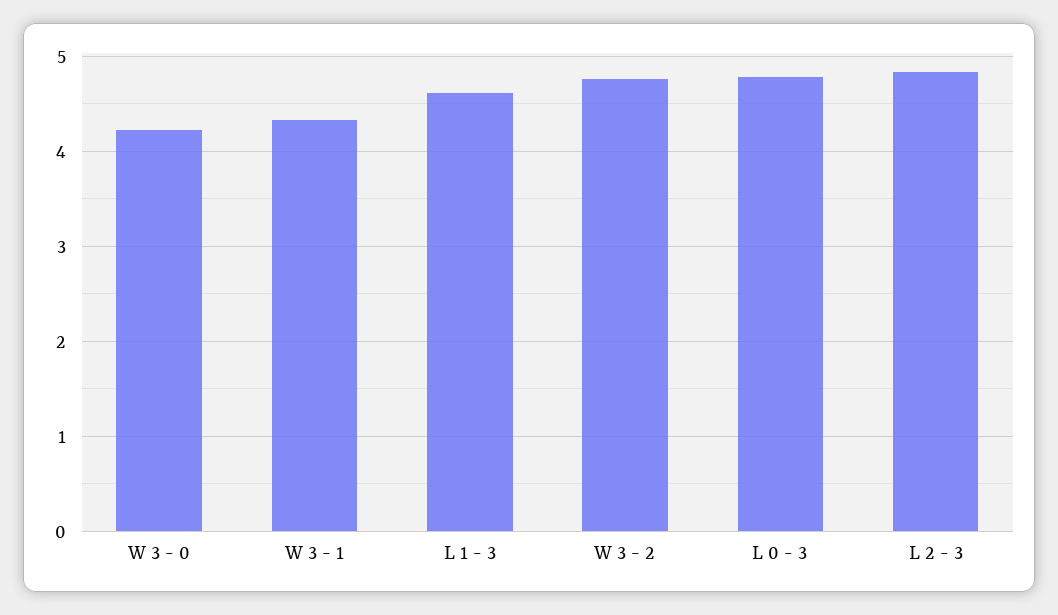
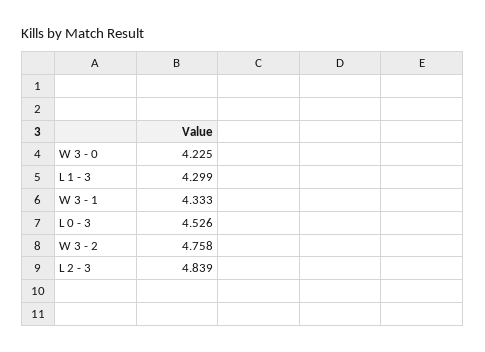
  {
    "W 3 - 0": 4.225,
    "W 3 - 1": 4.333,
-   "L 1 - 3": 4.6,
+   "L 1 - 3": 4.299,
    "W 3 - 2": 4.758,
-   "L 0 - 3": 4.8,
+   "L 0 - 3": 4.526,
    "L 2 - 3": 4.839
  }

